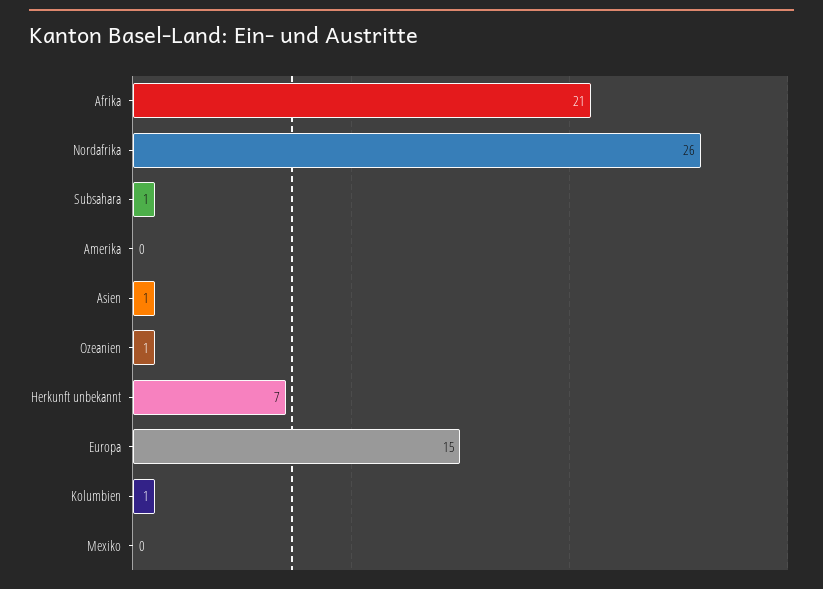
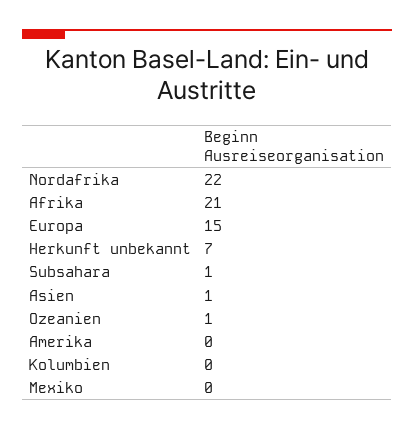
  {
    "Afrika": 21,
-   "Nordafrika": 26,
+   "Nordafrika": 22,
    "Subsahara": 1,
    "Amerika": 0,
    "Asien": 1,
    "Ozeanien": 1,
    "Herkunft unbekannt": 7,
    "Europa": 15,
-   "Kolumbien": 1,
+   "Kolumbien": 0,
    "Mexiko": 0
  }

